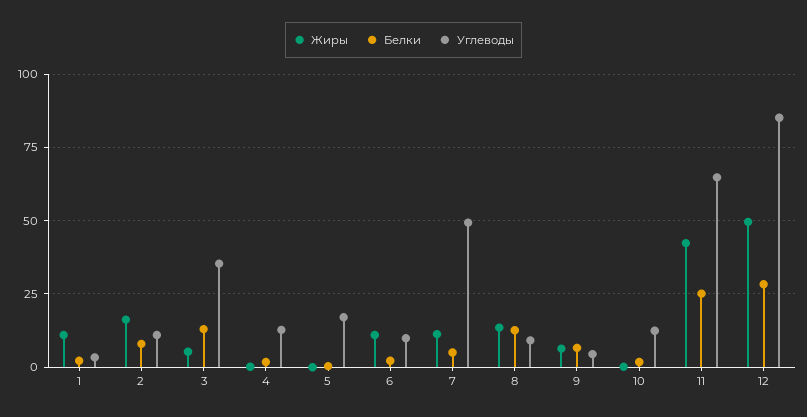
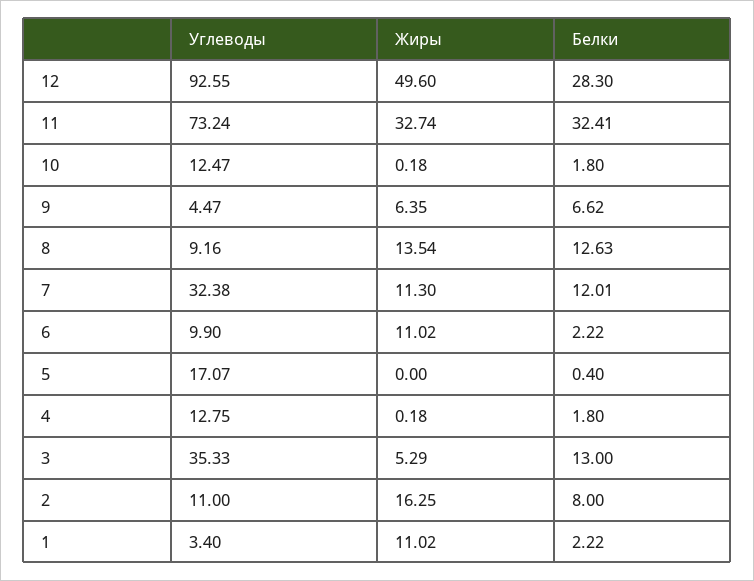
  {
    "Жиры": {
      "1": 11.02,
      "2": 16.25,
      "3": 5.29,
      "4": 0.18,
      "5": 0,
      "6": 11.02,
      "7": 11.3,
      "8": 13.54,
      "9": 6.35,
      "10": 0.18,
-     "11": 42.5,
+     "11": 32.74,
      "12": 49.6
    },
    "Белки": {
      "1": 2.22,
      "2": 8,
      "3": 13,
      "4": 1.8,
      "5": 0.4,
      "6": 2.22,
-     "7": 5,
+     "7": 12.01,
      "8": 12.63,
      "9": 6.62,
      "10": 1.8,
-     "11": 25,
+     "11": 32.41,
      "12": 28.3
    },
    "Углеводы": {
      "1": 3.4,
      "2": 11,
      "3": 35.33,
      "4": 12.75,
      "5": 17.07,
      "6": 9.9,
-     "7": 50,
+     "7": 32.38,
      "8": 9.16,
      "9": 4.47,
      "10": 12.47,
-     "11": 65,
+     "11": 73.24,
-     "12": 85
+     "12": 92.55
    }
  }

